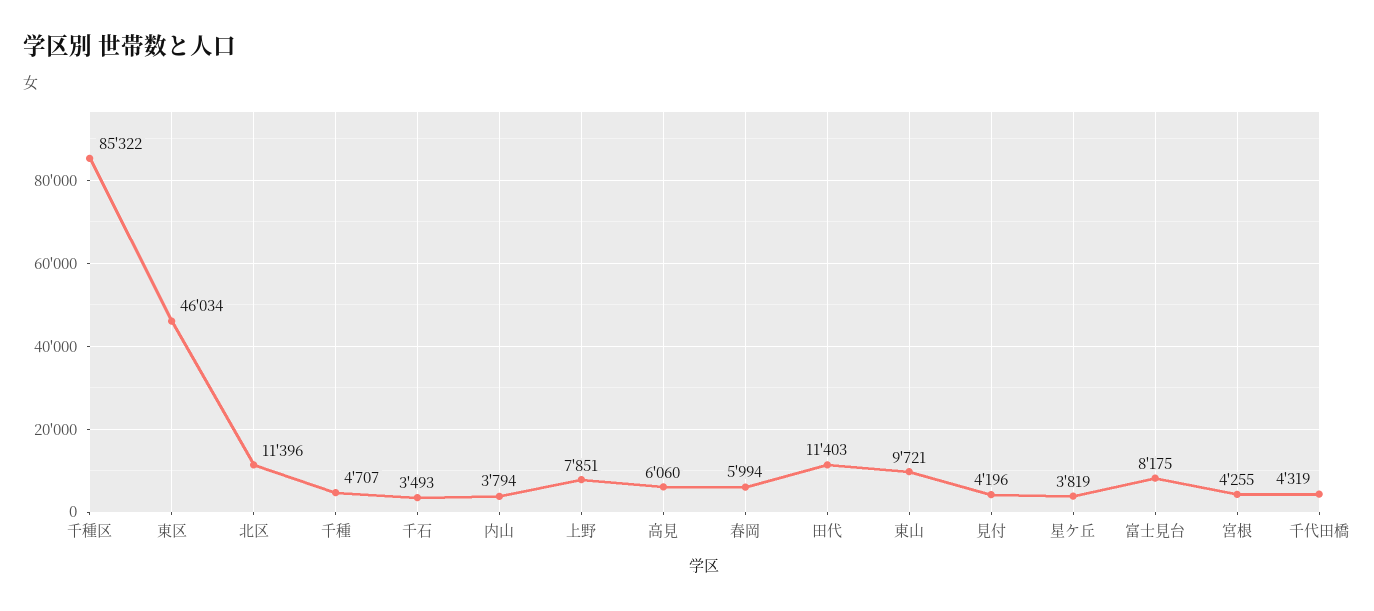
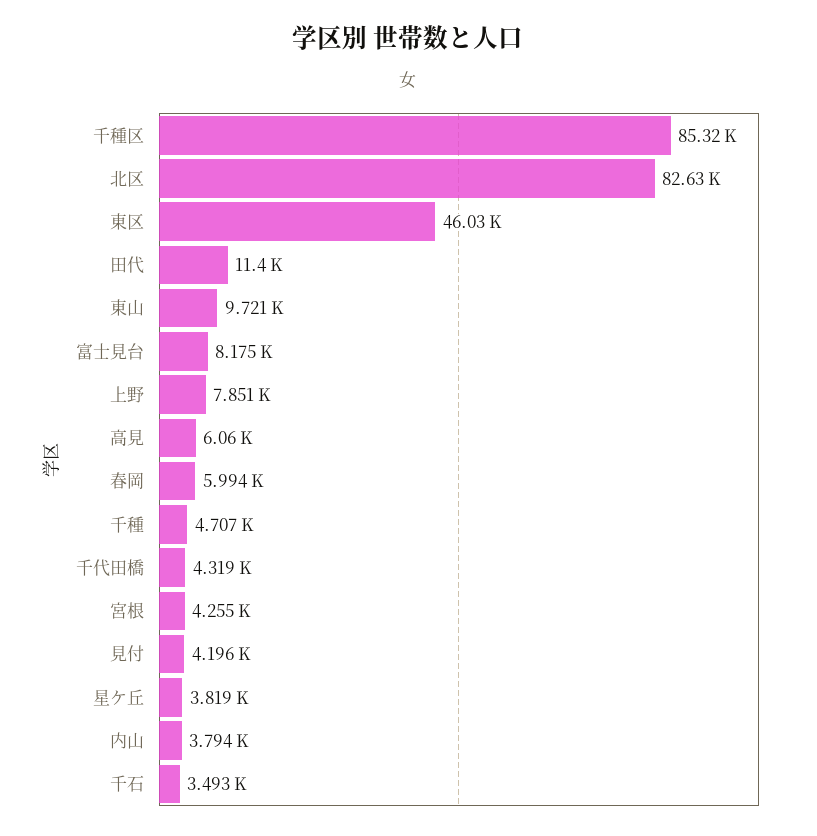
  {
    "千種区": 85322,
    "東区": 46034,
-   "北区": 11396,
+   "北区": 82630,
    "千種": 4707,
    "千石": 3493,
    "内山": 3794,
    "上野": 7851,
    "高見": 6060,
    "春岡": 5994,
    "田代": 11403,
    "東山": 9721,
    "見付": 4196,
    "星ケ丘": 3819,
    "富士見台": 8175,
    "宮根": 4255,
    "千代田橋": 4319
  }

